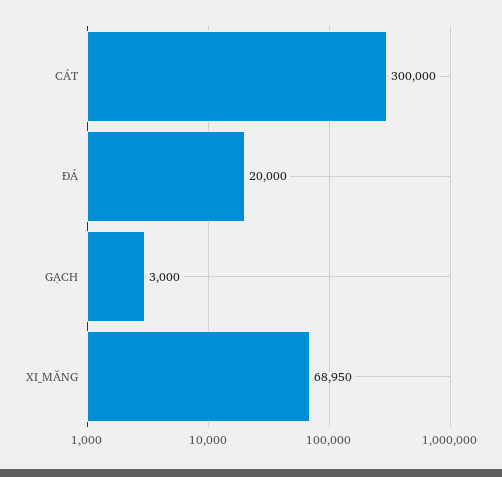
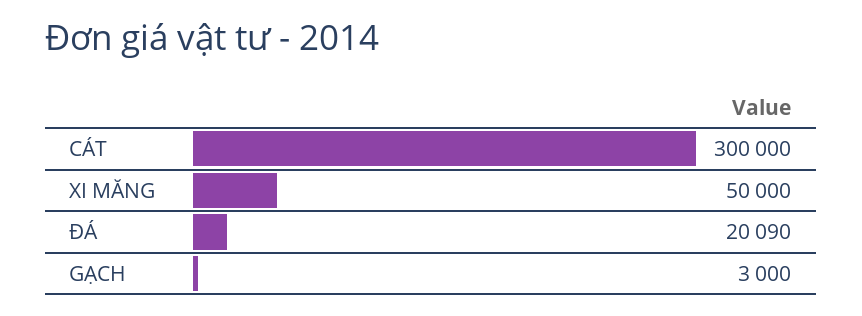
  {
    "CÁT": 300000,
-   "ĐÁ": 20000,
+   "ĐÁ": 20090,
    "GẠCH": 3000,
-   "XI_MĂNG": 68950
+   "XI_MĂNG": 50000
  }

